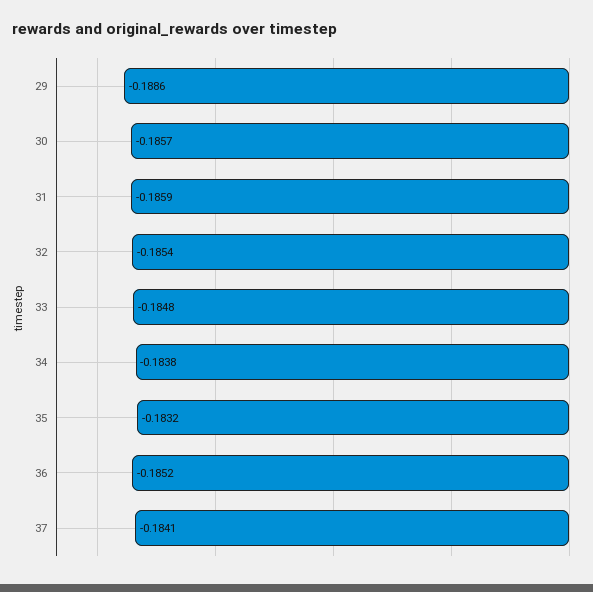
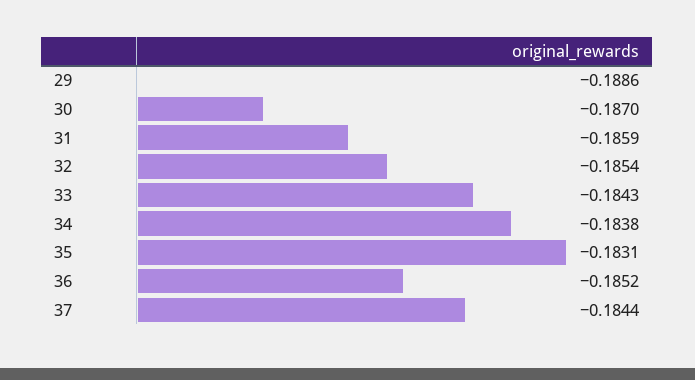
  {
    "29": -0.1886,
-   "30": -0.1857,
+   "30": -0.187,
    "31": -0.1859,
    "32": -0.1854,
-   "33": -0.1848,
+   "33": -0.1843,
    "34": -0.1838,
-   "35": -0.1832,
+   "35": -0.1831,
    "36": -0.1852,
-   "37": -0.1841
+   "37": -0.1844
  }

